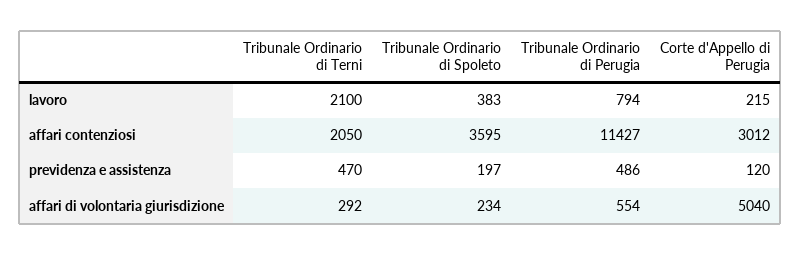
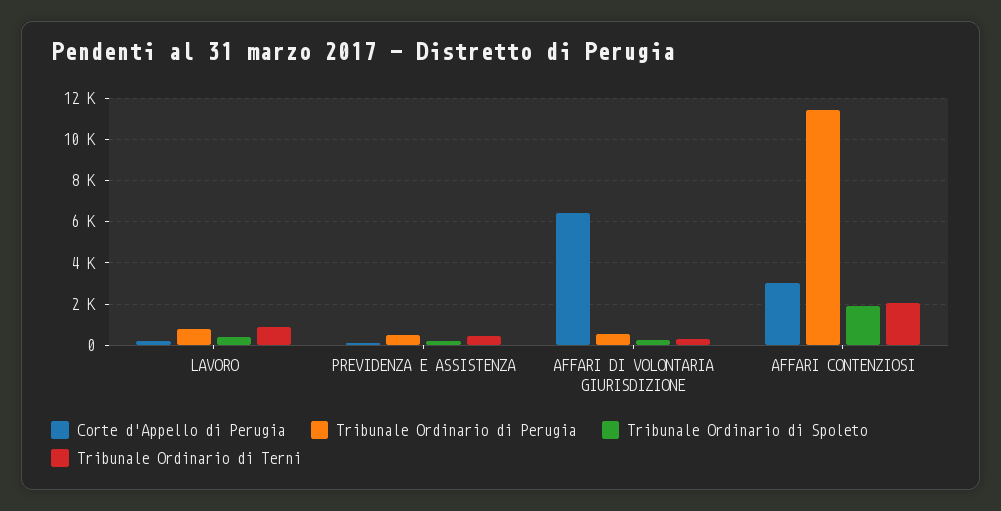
  {
    "Tribunale Ordinario di Terni": {
-     "lavoro": 2100,
+     "lavoro": 1000,
      "affari contenziosi": 2050,
      "previdenza e assistenza": 470,
      "affari di volontaria giurisdizione": 292
    },
    "Tribunale Ordinario di Spoleto": {
      "lavoro": 383,
-     "affari contenziosi": 3595,
+     "affari contenziosi": 2000,
      "previdenza e assistenza": 197,
      "affari di volontaria giurisdizione": 234
    },
    "Tribunale Ordinario di Perugia": {
      "lavoro": 794,
      "affari contenziosi": 11427,
      "previdenza e assistenza": 486,
      "affari di volontaria giurisdizione": 554
    },
    "Corte d'Appello di Perugia": {
      "lavoro": 215,
      "affari contenziosi": 3012,
      "previdenza e assistenza": 120,
-     "affari di volontaria giurisdizione": 5040
+     "affari di volontaria giurisdizione": 6500
    }
  }

